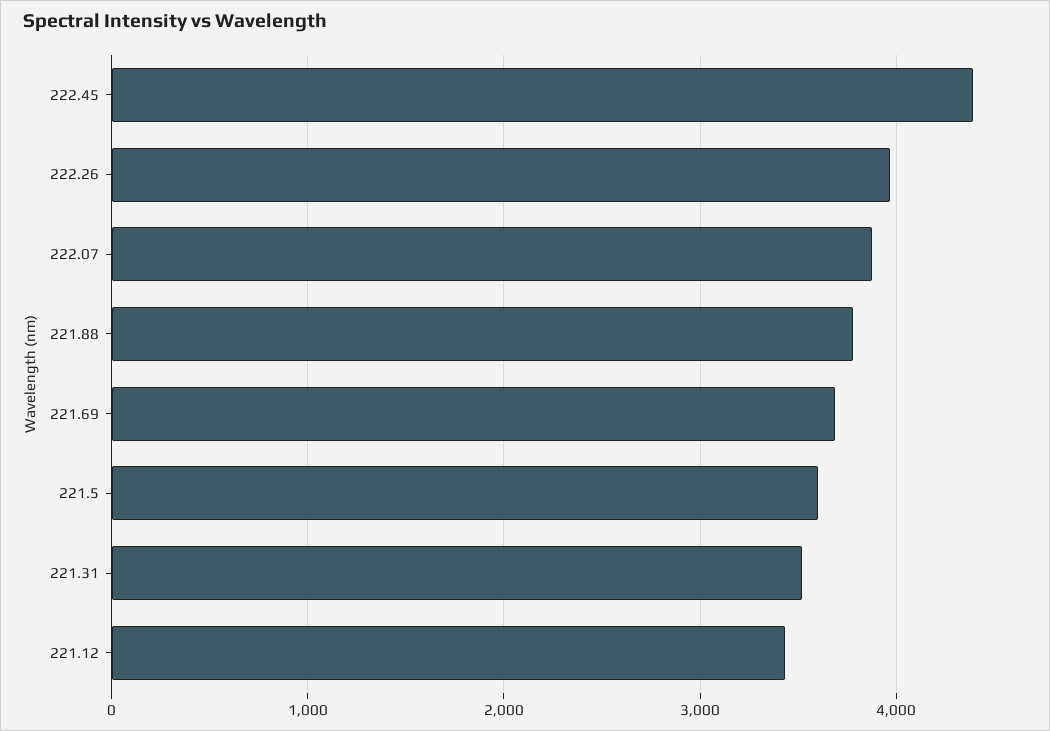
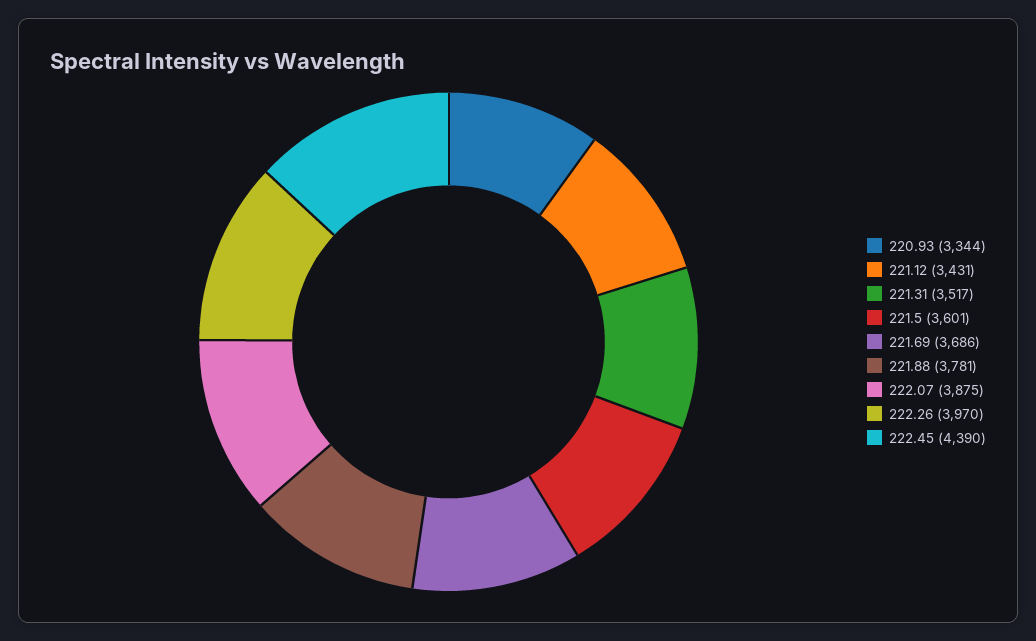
  {
    "222.45": 4390,
    "222.26": 3970,
    "222.07": 3875,
    "221.88": 3781,
    "221.69": 3686,
    "221.5": 3601,
    "221.31": 3517,
-   "221.12": 3431
+   "221.12": 3431,
+   "220.93": 3344
  }

